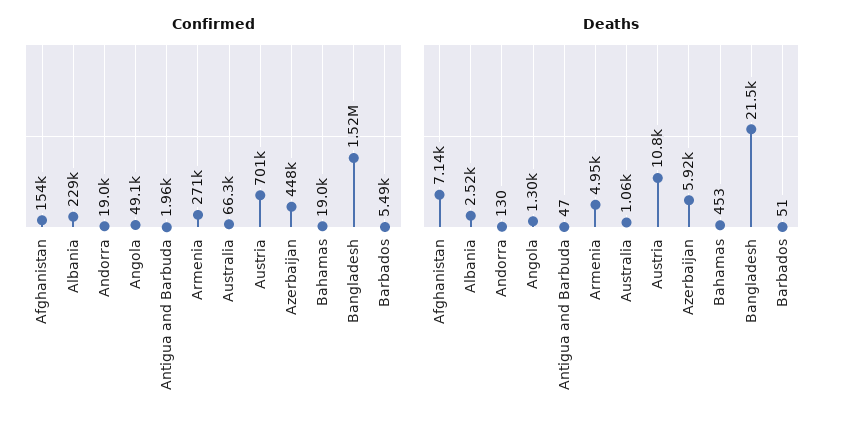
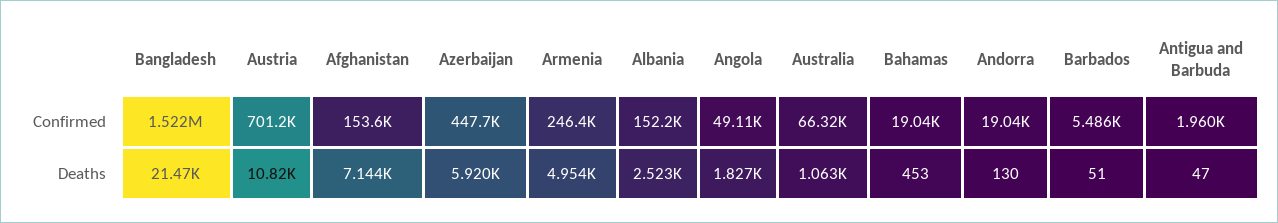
  {
    "Confirmed": {
      "Afghanistan": 153600,
-     "Albania": 229000,
+     "Albania": 152200,
      "Andorra": 19040,
      "Angola": 49110,
      "Antigua and Barbuda": 1960,
-     "Armenia": 271000,
+     "Armenia": 246400,
      "Australia": 66320,
      "Austria": 701200,
      "Azerbaijan": 447700,
      "Bahamas": 19040,
      "Bangladesh": 1522000,
      "Barbados": 5486
    },
    "Deaths": {
      "Afghanistan": 7144,
      "Albania": 2523,
      "Andorra": 130,
-     "Angola": 1300,
+     "Angola": 1827,
      "Antigua and Barbuda": 47,
      "Armenia": 4954,
      "Australia": 1063,
      "Austria": 10820,
      "Azerbaijan": 5920,
      "Bahamas": 453,
      "Bangladesh": 21470,
      "Barbados": 51
    }
  }

